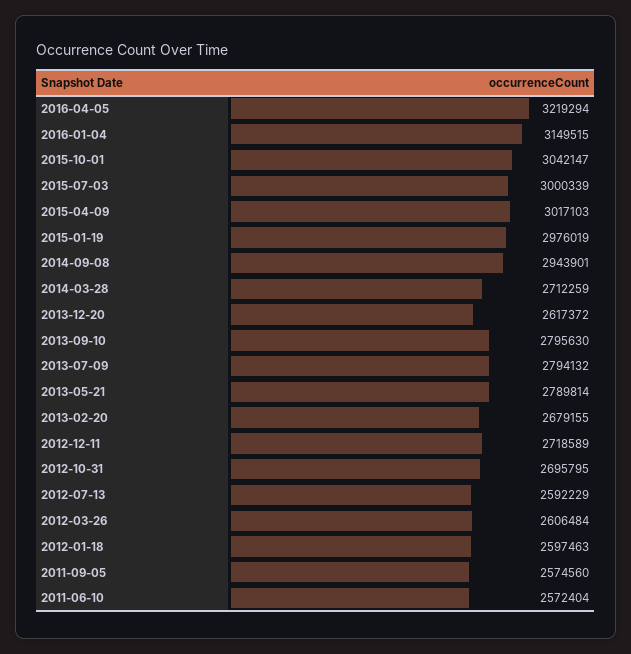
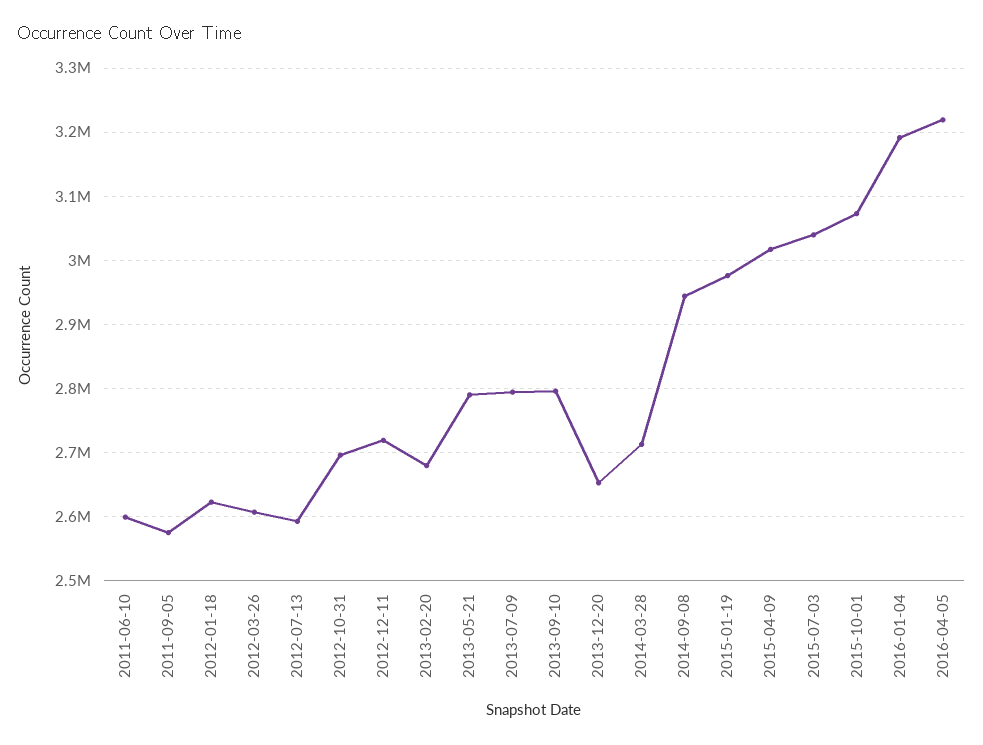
  {
    "2016-04-05": 3219294,
-   "2016-01-04": 3149515,
+   "2016-01-04": 3190000,
-   "2015-10-01": 3042147,
+   "2015-10-01": 3070000,
-   "2015-07-03": 3000339,
+   "2015-07-03": 3040000,
    "2015-04-09": 3017103,
    "2015-01-19": 2976019,
    "2014-09-08": 2943901,
    "2014-03-28": 2712259,
-   "2013-12-20": 2617372,
+   "2013-12-20": 2650000,
    "2013-09-10": 2795630,
    "2013-07-09": 2794132,
    "2013-05-21": 2789814,
    "2013-02-20": 2679155,
    "2012-12-11": 2718589,
    "2012-10-31": 2695795,
    "2012-07-13": 2592229,
    "2012-03-26": 2606484,
-   "2012-01-18": 2597463,
+   "2012-01-18": 2620000,
    "2011-09-05": 2574560,
-   "2011-06-10": 2572404
+   "2011-06-10": 2600000
  }

